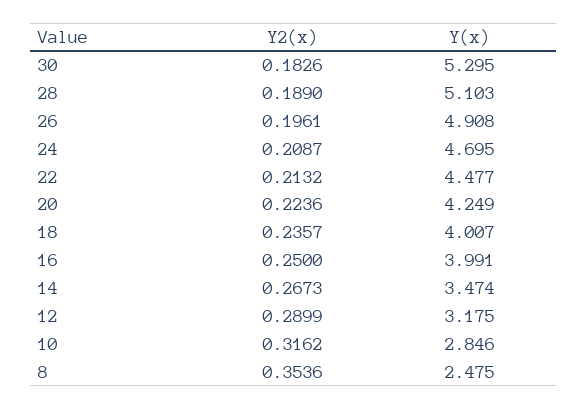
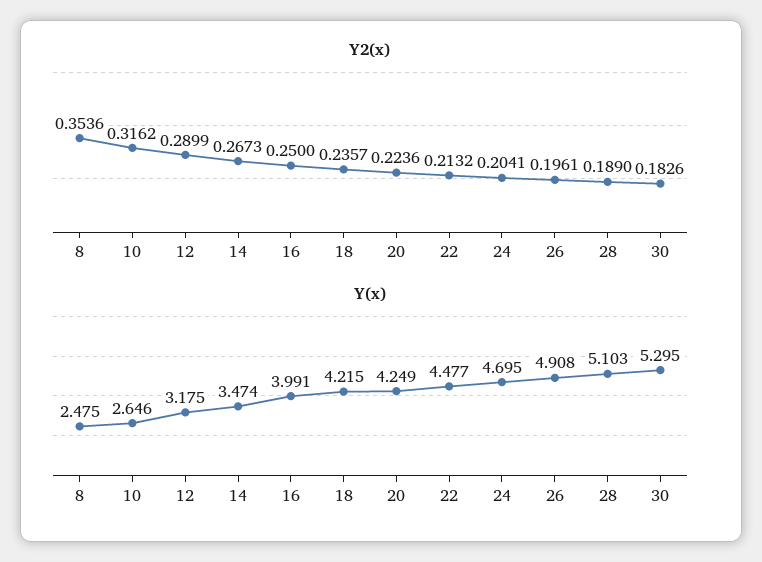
  {
    "Y2(x)": {
      "30": 0.1826,
      "28": 0.189,
      "26": 0.1961,
-     "24": 0.2087,
+     "24": 0.2041,
      "22": 0.2132,
      "20": 0.2236,
      "18": 0.2357,
      "16": 0.25,
      "14": 0.2673,
      "12": 0.2899,
      "10": 0.3162,
      "8": 0.3536
    },
    "Y(x)": {
      "30": 5.295,
      "28": 5.103,
      "26": 4.908,
      "24": 4.695,
      "22": 4.477,
      "20": 4.249,
-     "18": 4.007,
+     "18": 4.215,
      "16": 3.991,
      "14": 3.474,
      "12": 3.175,
-     "10": 2.846,
+     "10": 2.646,
      "8": 2.475
    }
  }

